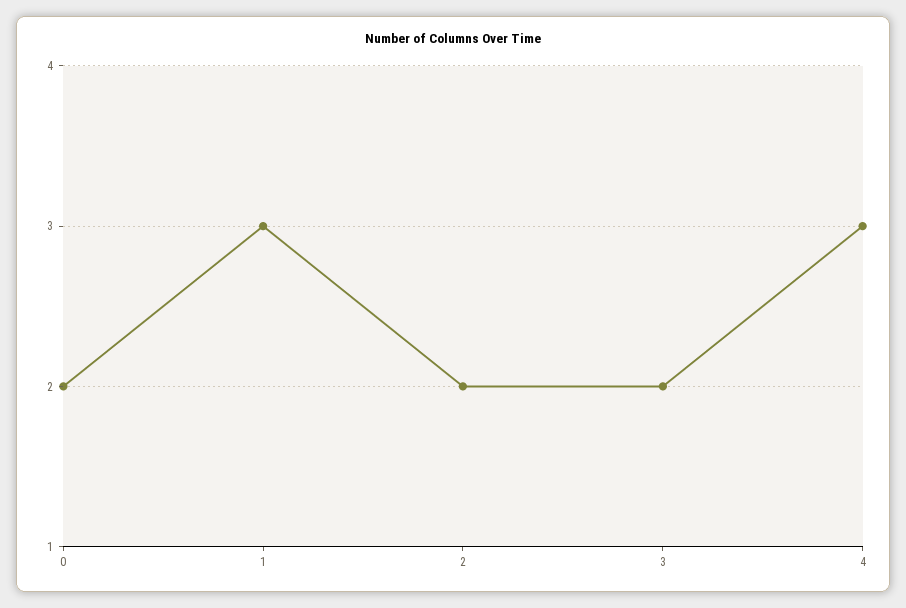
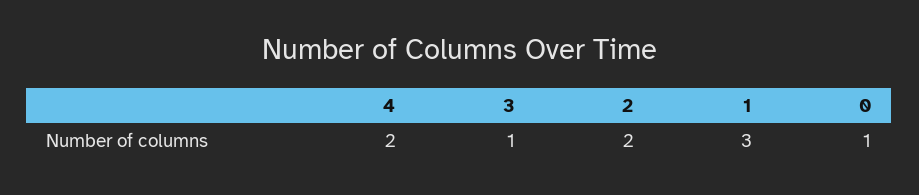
  {
-   "0": 2,
+   "0": 1,
    "1": 3,
    "2": 2,
-   "3": 2,
+   "3": 1,
-   "4": 3
+   "4": 2
  }

